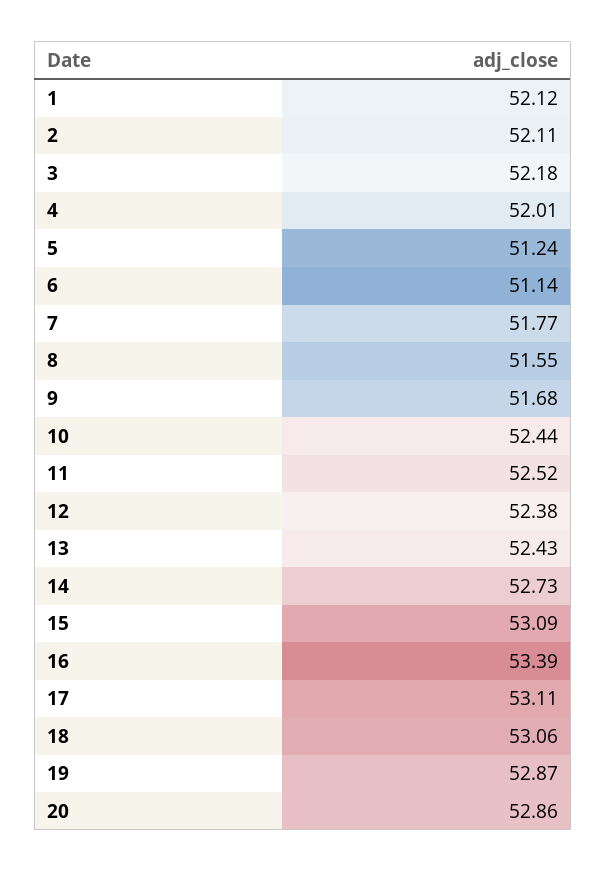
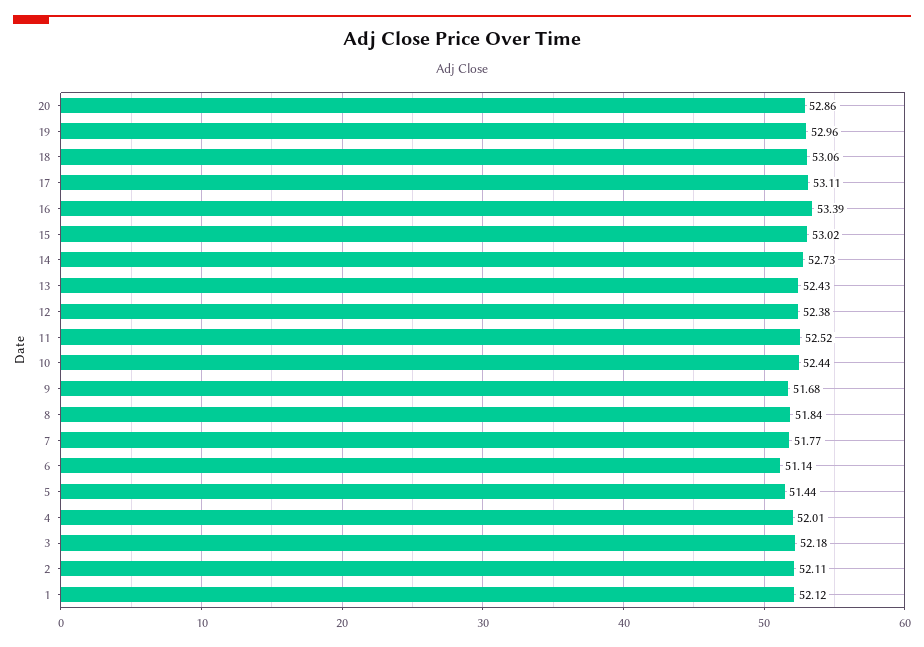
  {
    "1": 52.12,
    "2": 52.11,
    "3": 52.18,
    "4": 52.01,
-   "5": 51.24,
+   "5": 51.44,
    "6": 51.14,
    "7": 51.77,
-   "8": 51.55,
+   "8": 51.84,
    "9": 51.68,
    "10": 52.44,
    "11": 52.52,
    "12": 52.38,
    "13": 52.43,
    "14": 52.73,
-   "15": 53.09,
+   "15": 53.02,
    "16": 53.39,
    "17": 53.11,
    "18": 53.06,
-   "19": 52.87,
+   "19": 52.96,
    "20": 52.86
  }

